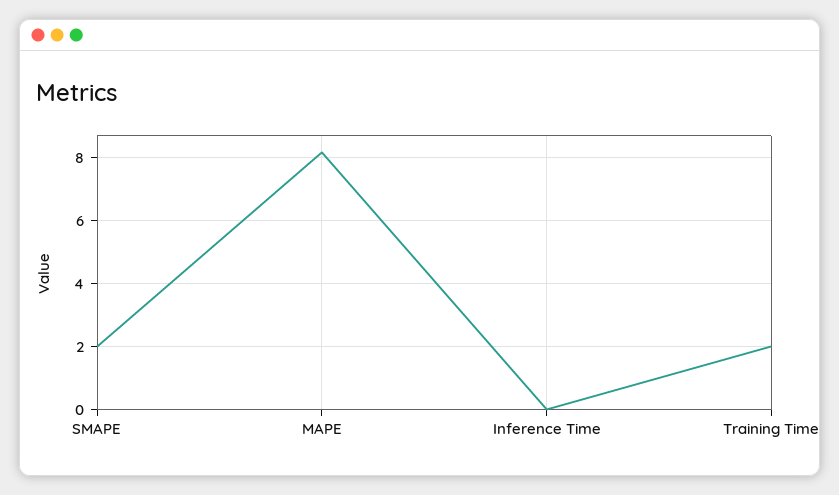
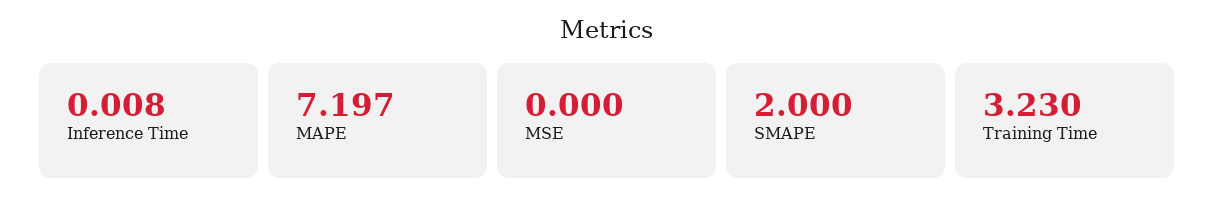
  {
    "SMAPE": 2,
-   "MAPE": 8.2,
+   "MAPE": 7.197,
    "Inference Time": 0.008,
-   "Training Time": 2
+   "Training Time": 3.23,
+   "MSE": 0
  }

